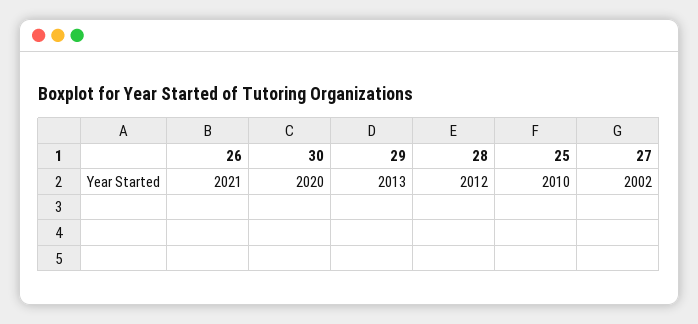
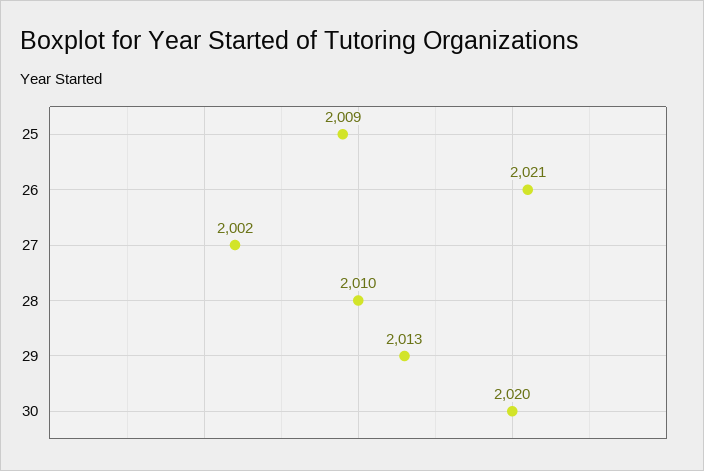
  {
    "26": 2021,
    "30": 2020,
    "29": 2013,
-   "28": 2012,
+   "28": 2010,
-   "25": 2010,
+   "25": 2009,
    "27": 2002
  }

